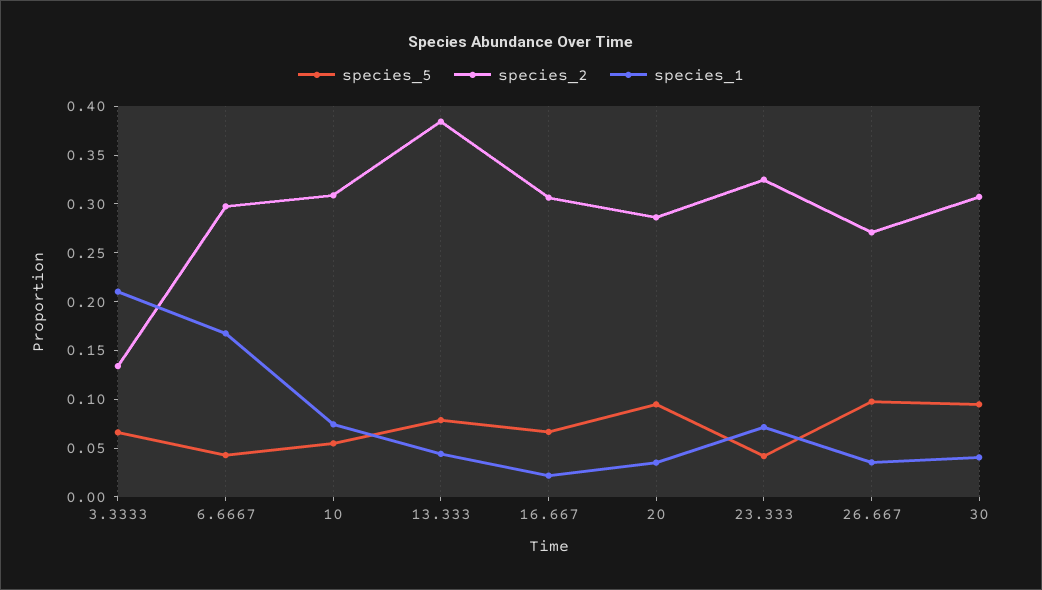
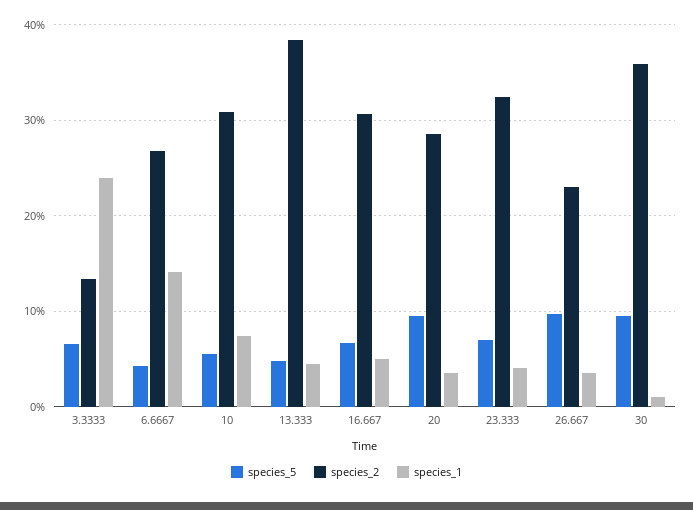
  {
    "species_5": {
      "3.3333": 0.07,
      "6.6667": 0.04,
      "10": 0.05,
-     "13.333": 0.08,
+     "13.333": 0.05,
      "16.667": 0.07,
      "20": 0.09,
-     "23.333": 0.04,
+     "23.333": 0.07,
      "26.667": 0.1,
      "30": 0.09
    },
    "species_2": {
      "3.3333": 0.13,
-     "6.6667": 0.3,
+     "6.6667": 0.27,
      "10": 0.31,
      "13.333": 0.38,
      "16.667": 0.31,
      "20": 0.29,
      "23.333": 0.32,
-     "26.667": 0.27,
+     "26.667": 0.23,
-     "30": 0.31
+     "30": 0.36
    },
    "species_1": {
-     "3.3333": 0.21,
+     "3.3333": 0.24,
-     "6.6667": 0.17,
+     "6.6667": 0.14,
      "10": 0.07,
      "13.333": 0.04,
-     "16.667": 0.02,
+     "16.667": 0.05,
      "20": 0.04,
-     "23.333": 0.07,
+     "23.333": 0.04,
      "26.667": 0.04,
-     "30": 0.04
+     "30": 0.01
    }
  }

